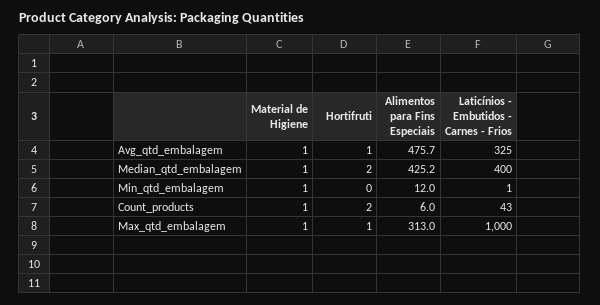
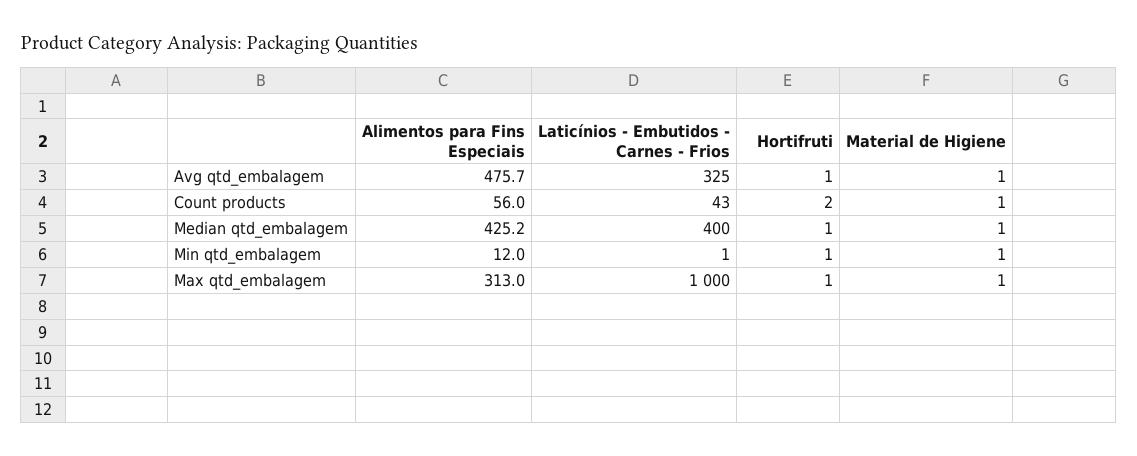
  {
    "Material de Higiene": {
      "Avg_qtd_embalagem": 1,
      "Median_qtd_embalagem": 1,
      "Min_qtd_embalagem": 1,
      "Count_products": 1,
      "Max_qtd_embalagem": 1
    },
    "Hortifruti": {
      "Avg_qtd_embalagem": 1,
-     "Median_qtd_embalagem": 2,
+     "Median_qtd_embalagem": 1,
-     "Min_qtd_embalagem": 0,
+     "Min_qtd_embalagem": 1,
      "Count_products": 2,
      "Max_qtd_embalagem": 1
    },
    "Alimentos para Fins Especiais": {
      "Avg_qtd_embalagem": 475.7,
      "Median_qtd_embalagem": 425.2,
      "Min_qtd_embalagem": 12,
-     "Count_products": 6,
+     "Count_products": 56,
      "Max_qtd_embalagem": 313
    },
    "Laticínios - Embutidos - Carnes - Frios": {
      "Avg_qtd_embalagem": 325,
      "Median_qtd_embalagem": 400,
      "Min_qtd_embalagem": 1,
      "Count_products": 43,
      "Max_qtd_embalagem": 1000
    }
  }

